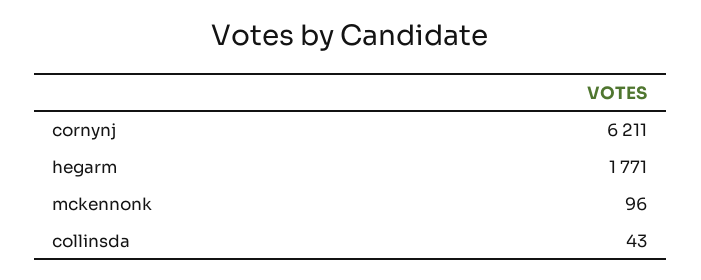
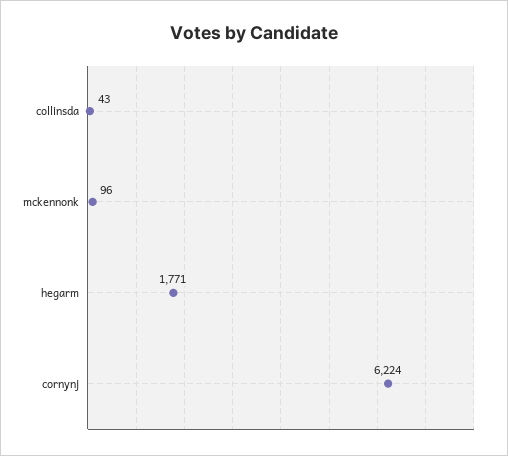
  {
-   "cornynj": 6211,
+   "cornynj": 6224,
    "hegarm": 1771,
    "mckennonk": 96,
    "collinsda": 43
  }

